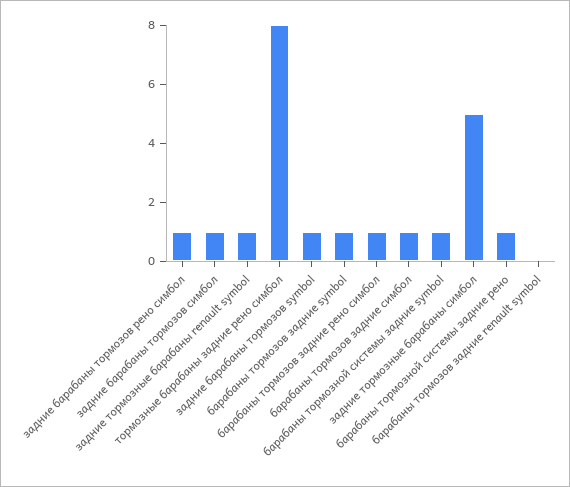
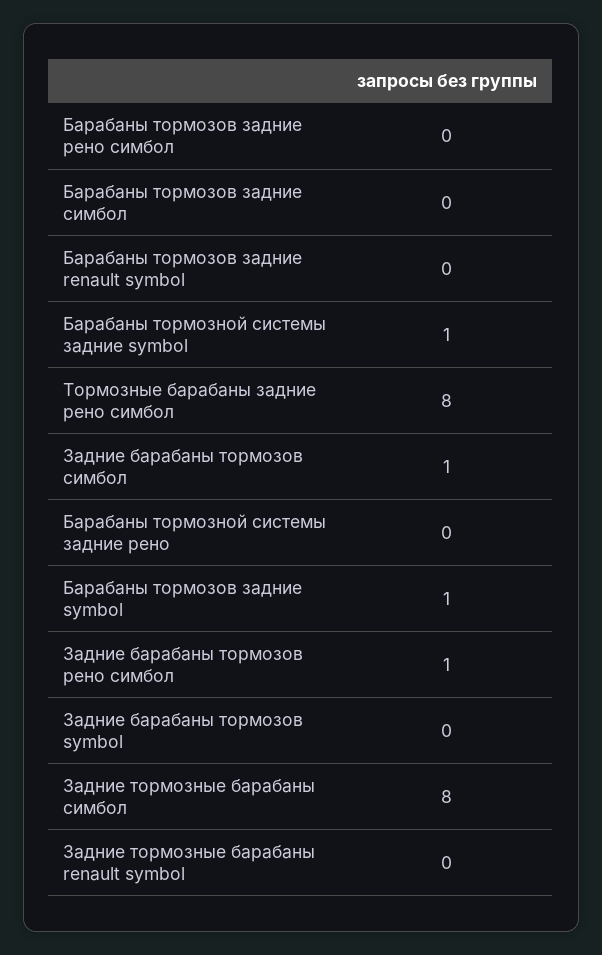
  {
    "задние барабаны тормозов рено симбол": 1,
    "задние барабаны тормозов симбол": 1,
-   "задние тормозные барабаны renault symbol": 1,
+   "задние тормозные барабаны renault symbol": 0,
    "тормозные барабаны задние рено симбол": 8,
-   "задние барабаны тормозов symbol": 1,
+   "задние барабаны тормозов symbol": 0,
    "барабаны тормозов задние symbol": 1,
-   "барабаны тормозов задние рено симбол": 1,
+   "барабаны тормозов задние рено симбол": 0,
-   "барабаны тормозов задние симбол": 1,
+   "барабаны тормозов задние симбол": 0,
    "барабаны тормозной системы задние symbol": 1,
-   "задние тормозные барабаны симбол": 5,
+   "задние тормозные барабаны симбол": 8,
-   "барабаны тормозной системы задние рено": 1,
+   "барабаны тормозной системы задние рено": 0,
    "барабаны тормозов задние renault symbol": 0
  }

